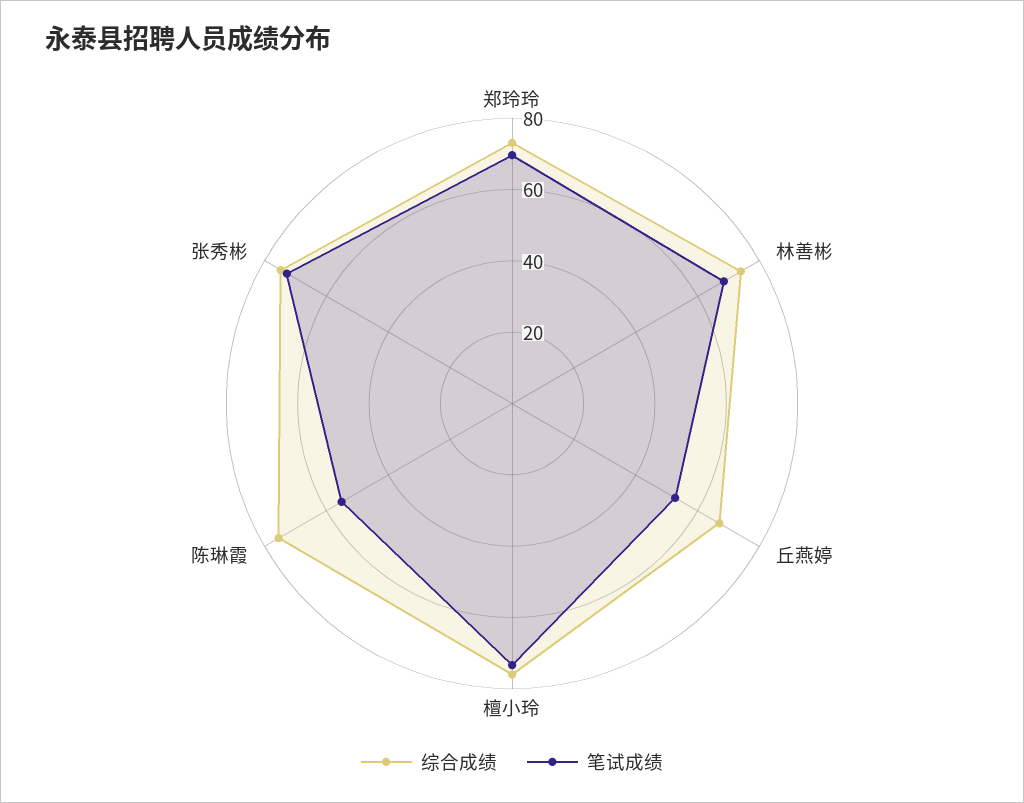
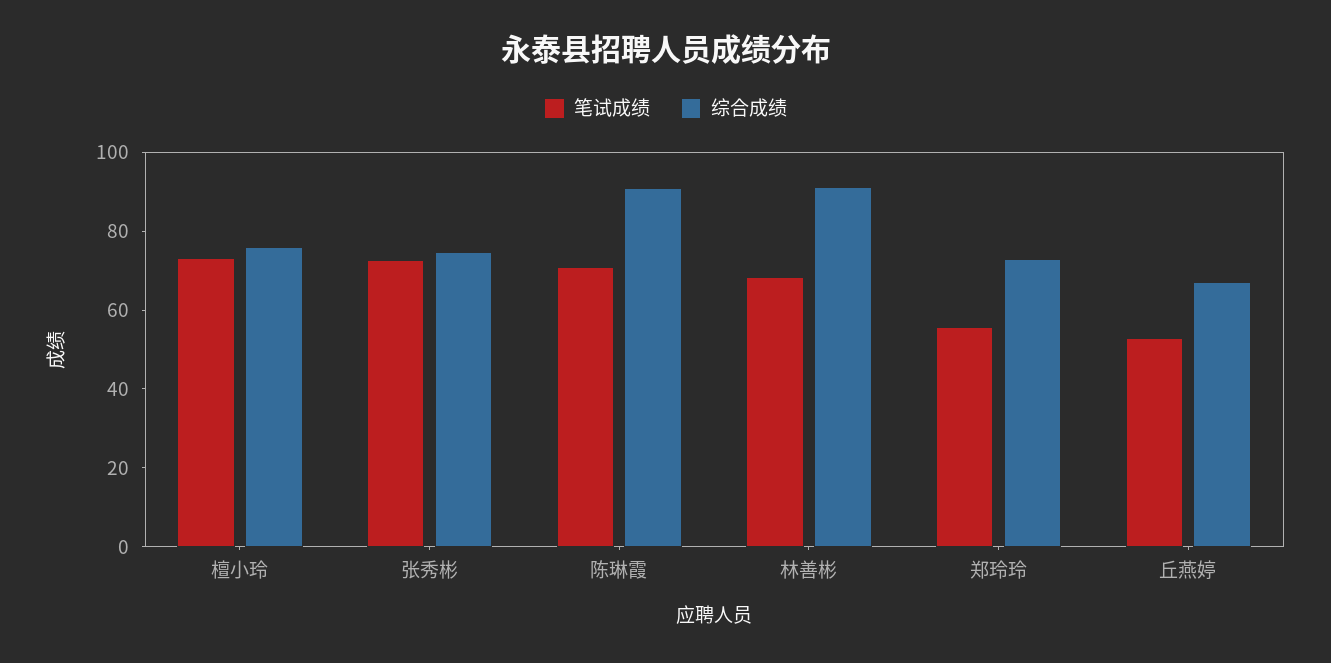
  {
    "综合成绩": {
      "郑玲玲": 75,
-     "林善彬": 75,
+     "林善彬": 90,
      "丘燕婷": 65,
      "檀小玲": 75,
-     "陈琳霞": 75,
+     "陈琳霞": 90,
      "张秀彬": 75
    },
    "笔试成绩": {
-     "郑玲玲": 70,
+     "郑玲玲": 55,
      "林善彬": 70,
      "丘燕婷": 55,
      "檀小玲": 75,
-     "陈琳霞": 55,
+     "陈琳霞": 70,
      "张秀彬": 75
    }
  }

